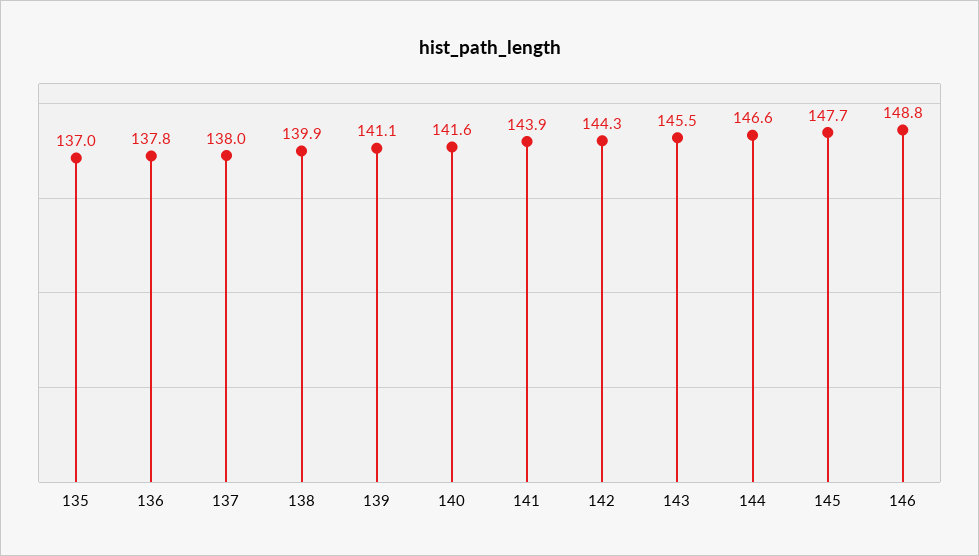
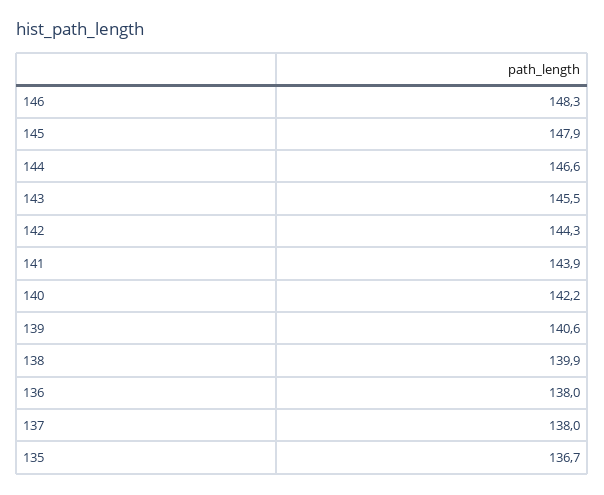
  {
-   "135": 137,
+   "135": 136.7,
-   "136": 137.8,
+   "136": 138,
    "137": 138,
    "138": 139.9,
-   "139": 141.1,
+   "139": 140.6,
-   "140": 141.6,
+   "140": 142.2,
    "141": 143.9,
    "142": 144.3,
    "143": 145.5,
    "144": 146.6,
-   "145": 147.7,
+   "145": 147.9,
-   "146": 148.8
+   "146": 148.3
  }

